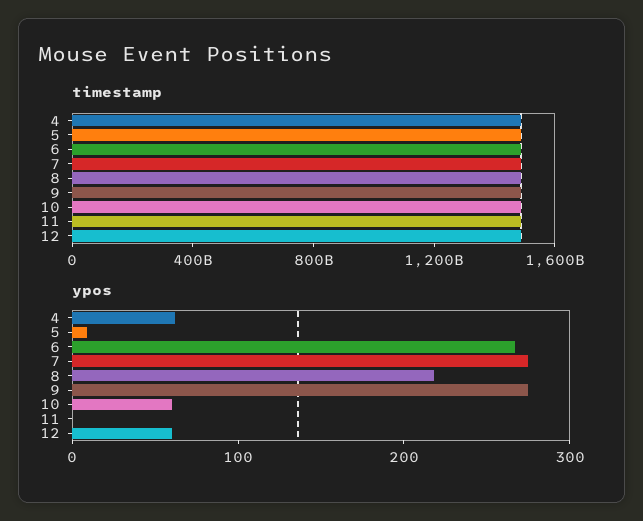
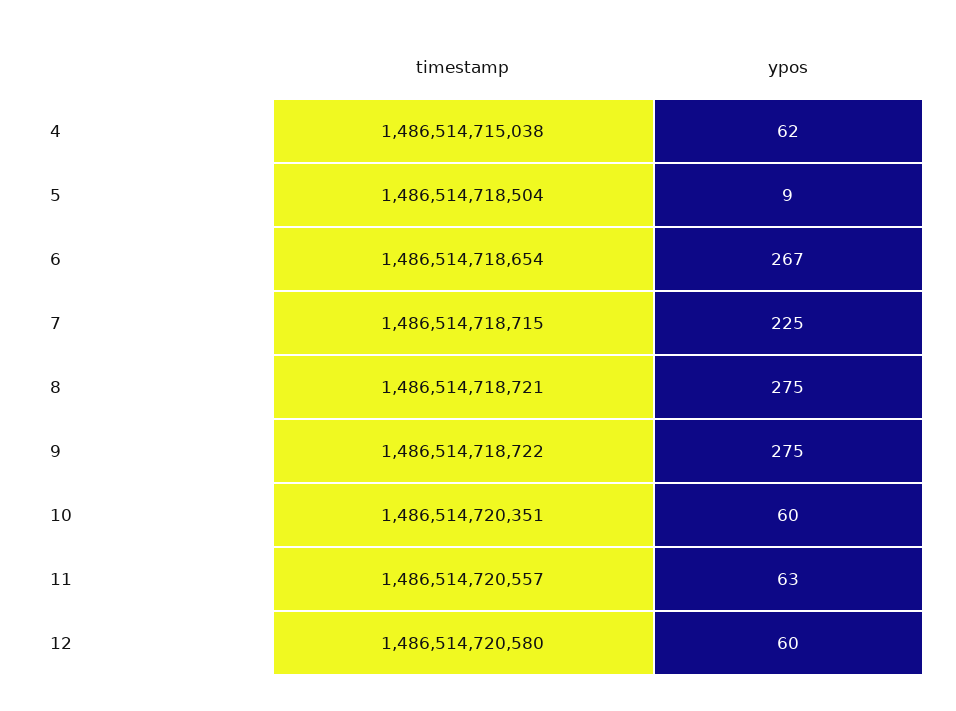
  {
    "timestamp": {
      "4": 1486514715038,
      "5": 1486514718504,
      "6": 1486514718654,
      "7": 1486514718715,
      "8": 1486514718721,
      "9": 1486514718722,
      "10": 1486514720351,
      "11": 1486514720557,
      "12": 1486514720580
    },
    "ypos": {
      "4": 62,
      "5": 9,
      "6": 267,
-     "7": 280,
+     "7": 225,
-     "8": 220,
+     "8": 275,
      "9": 275,
      "10": 60,
-     "11": 0,
+     "11": 63,
      "12": 60
    }
  }

